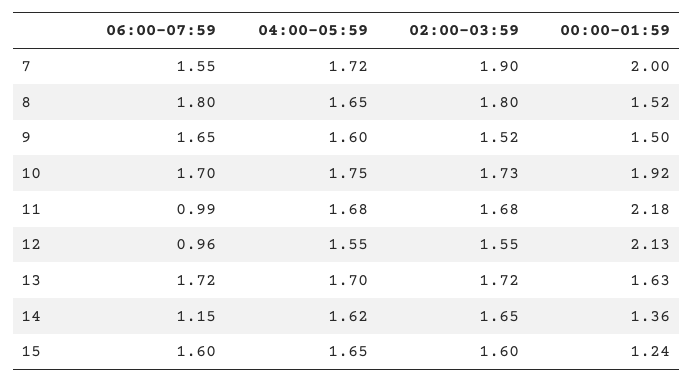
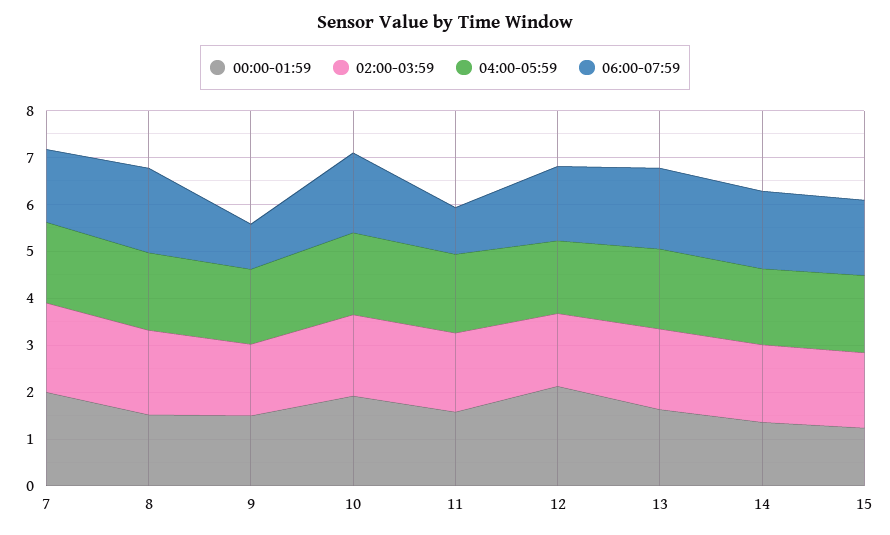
  {
    "06:00-07:59": {
      "7": 1.55,
      "8": 1.8,
-     "9": 1.65,
+     "9": 1,
      "10": 1.7,
      "11": 0.99,
-     "12": 0.96,
+     "12": 1.6,
      "13": 1.72,
-     "14": 1.15,
+     "14": 1.6,
      "15": 1.6
    },
    "04:00-05:59": {
      "7": 1.72,
      "8": 1.65,
      "9": 1.6,
      "10": 1.75,
      "11": 1.68,
      "12": 1.55,
      "13": 1.7,
      "14": 1.62,
      "15": 1.65
    },
    "02:00-03:59": {
      "7": 1.9,
      "8": 1.8,
      "9": 1.52,
      "10": 1.73,
      "11": 1.68,
      "12": 1.55,
      "13": 1.72,
      "14": 1.65,
      "15": 1.6
    },
    "00:00-01:59": {
      "7": 2,
      "8": 1.52,
      "9": 1.5,
      "10": 1.92,
-     "11": 2.18,
+     "11": 1.6,
      "12": 2.13,
      "13": 1.63,
      "14": 1.36,
      "15": 1.24
    }
  }

